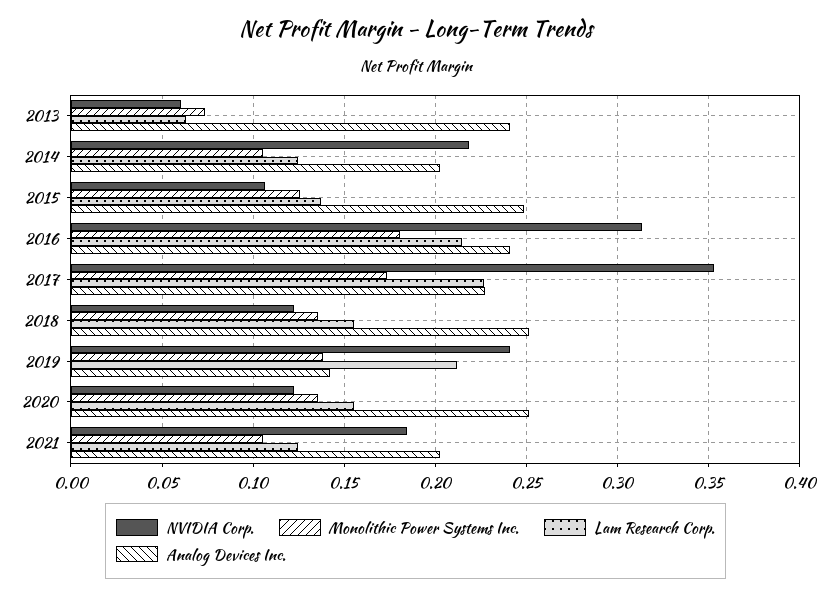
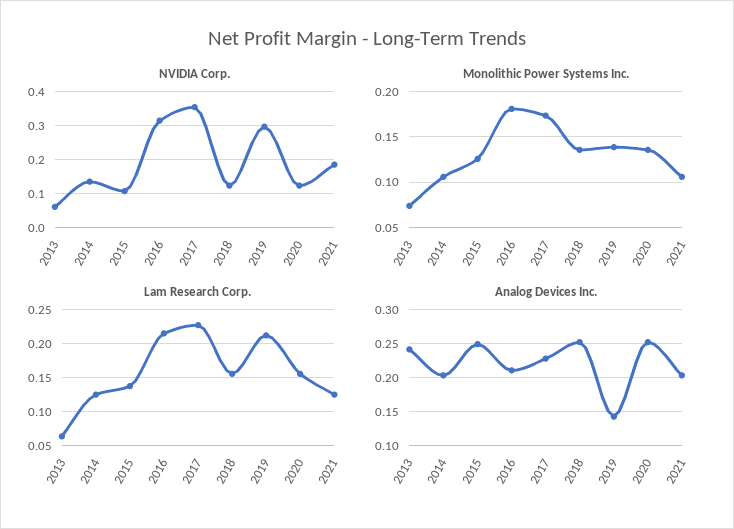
  {
    "NVIDIA Corp.": {
      "2013": 0.06,
-     "2014": 0.22,
+     "2014": 0.14,
      "2015": 0.105,
      "2016": 0.315,
      "2017": 0.355,
      "2018": 0.125,
-     "2019": 0.24,
+     "2019": 0.3,
      "2020": 0.125,
      "2021": 0.185
    },
    "Monolithic Power Systems Inc.": {
      "2013": 0.075,
      "2014": 0.105,
      "2015": 0.125,
      "2016": 0.18,
      "2017": 0.175,
      "2018": 0.135,
      "2019": 0.14,
      "2020": 0.135,
      "2021": 0.105
    },
    "Lam Research Corp.": {
      "2013": 0.065,
      "2014": 0.125,
      "2015": 0.135,
      "2016": 0.215,
      "2017": 0.225,
      "2018": 0.155,
      "2019": 0.21,
      "2020": 0.155,
      "2021": 0.125
    },
    "Analog Devices Inc.": {
      "2013": 0.24,
      "2014": 0.205,
      "2015": 0.25,
-     "2016": 0.24,
+     "2016": 0.21,
      "2017": 0.23,
      "2018": 0.25,
      "2019": 0.14,
      "2020": 0.25,
      "2021": 0.205
    }
  }

